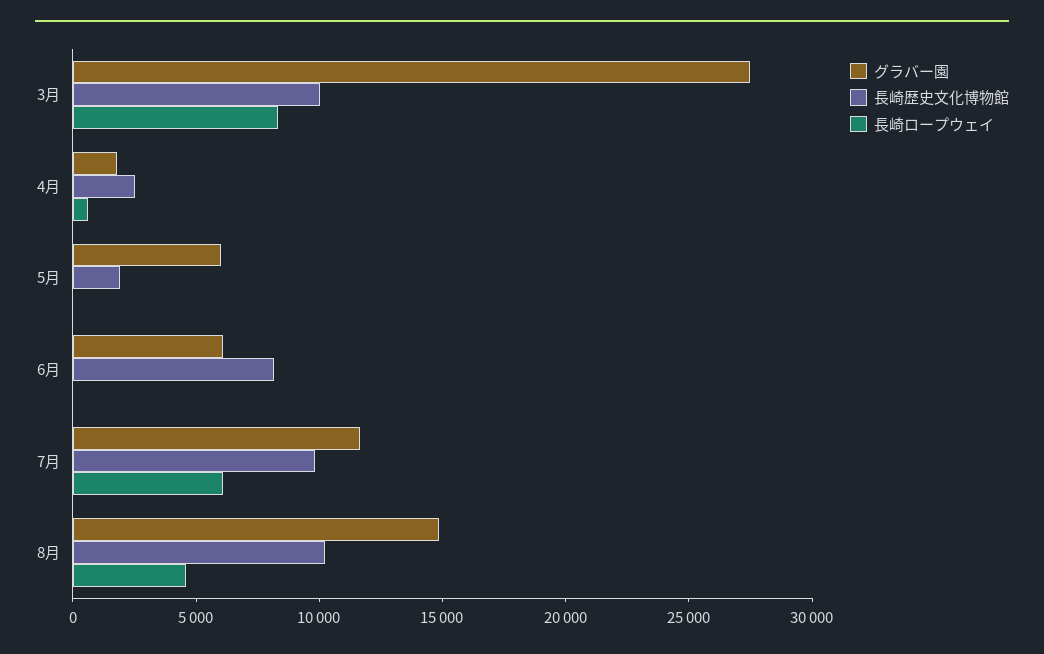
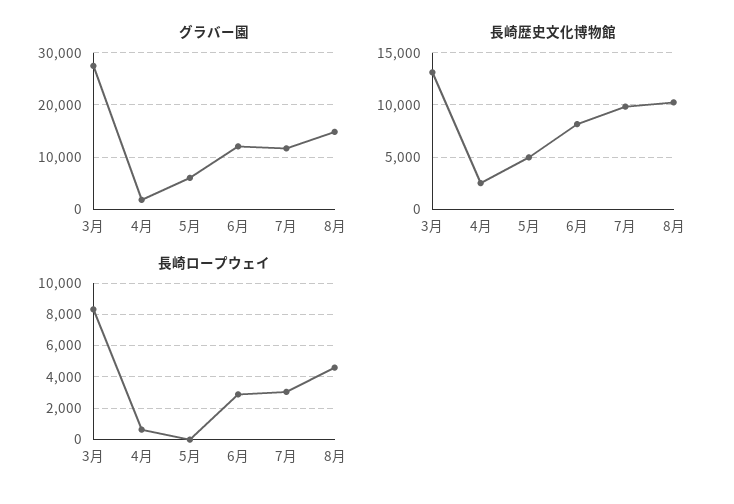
  {
    "グラバー園": {
      "3月": 27000,
      "4月": 2000,
      "5月": 6000,
-     "6月": 6000,
+     "6月": 12000,
      "7月": 12000,
      "8月": 15000
    },
    "長崎歴史文化博物館": {
-     "3月": 10000,
+     "3月": 13000,
      "4月": 3000,
-     "5月": 2000,
+     "5月": 5000,
      "6月": 8000,
      "7月": 10000,
      "8月": 10000
    },
    "長崎ロープウェイ": {
      "3月": 8500,
      "4月": 500,
      "5月": 0,
-     "6月": 0,
+     "6月": 3000,
-     "7月": 6000,
+     "7月": 3000,
      "8月": 4500
    }
  }

